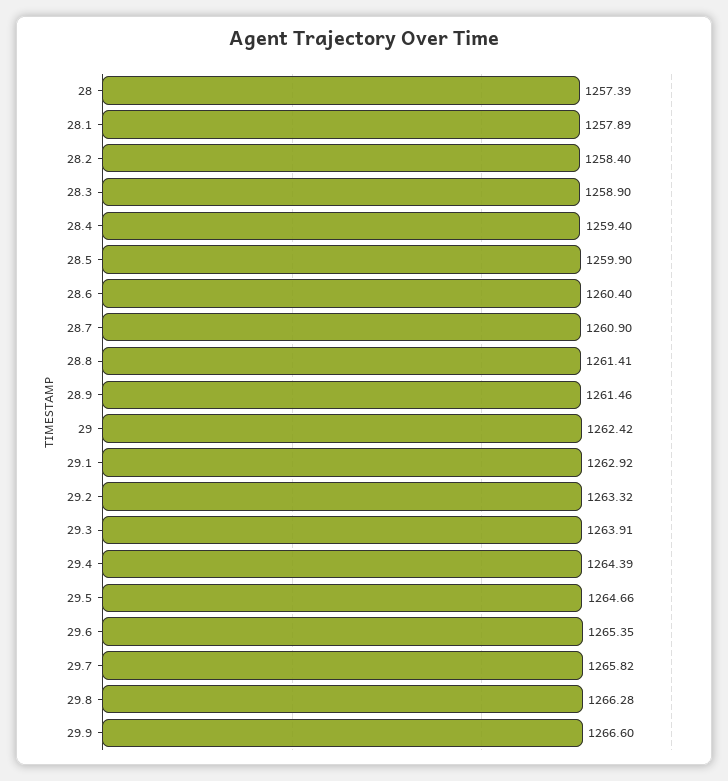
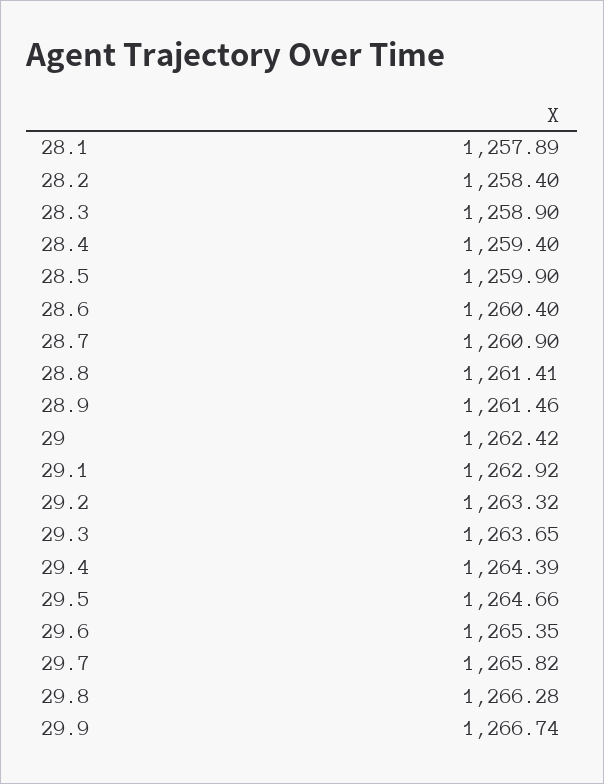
  {
-   "28": 1257.39,
    "28.1": 1257.89,
    "28.2": 1258.4,
    "28.3": 1258.9,
    "28.4": 1259.4,
    "28.5": 1259.9,
    "28.6": 1260.4,
    "28.7": 1260.9,
    "28.8": 1261.41,
    "28.9": 1261.46,
    "29": 1262.42,
    "29.1": 1262.92,
    "29.2": 1263.32,
-   "29.3": 1263.91,
+   "29.3": 1263.65,
    "29.4": 1264.39,
    "29.5": 1264.66,
    "29.6": 1265.35,
    "29.7": 1265.82,
    "29.8": 1266.28,
-   "29.9": 1266.6
+   "29.9": 1266.74
  }

